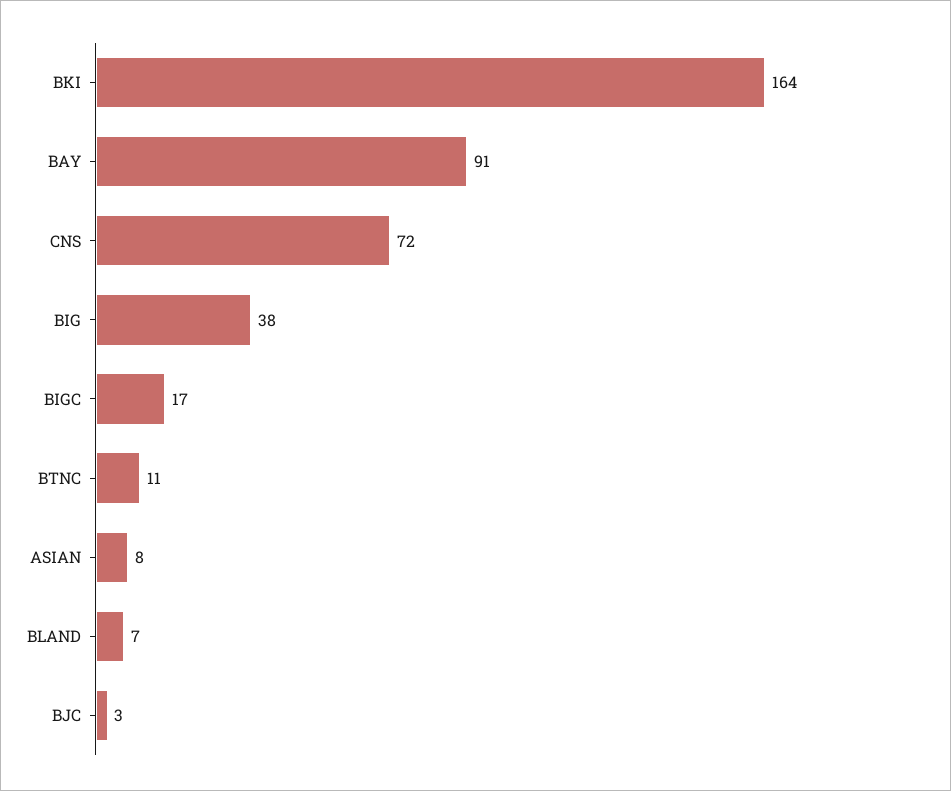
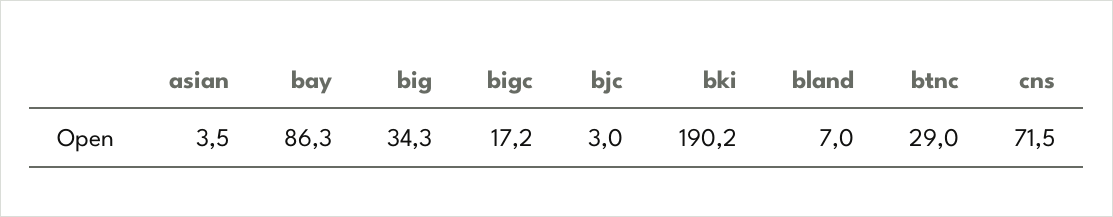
  {
-   "BKI": 164,
+   "BKI": 190.2,
-   "BAY": 91,
+   "BAY": 86.3,
    "CNS": 71.5,
-   "BIG": 38,
+   "BIG": 34.3,
    "BIGC": 17.2,
-   "BTNC": 11,
+   "BTNC": 29,
-   "ASIAN": 8,
+   "ASIAN": 3.5,
    "BLAND": 7,
    "BJC": 3
  }

